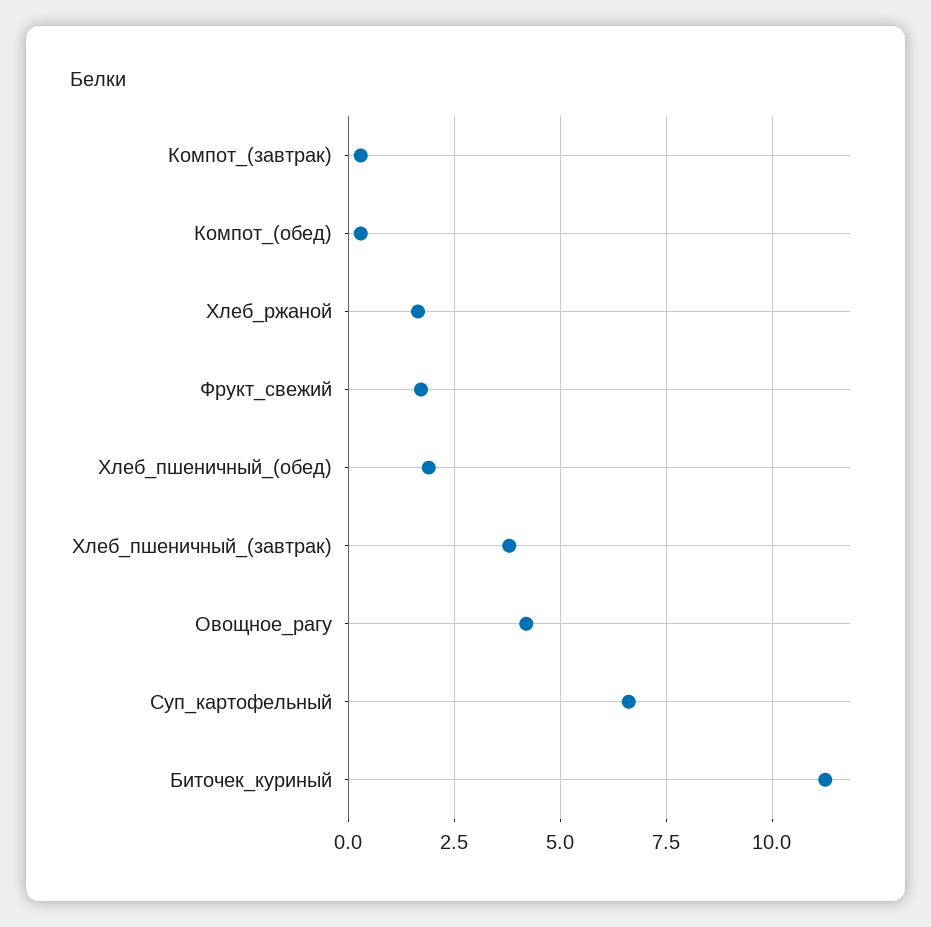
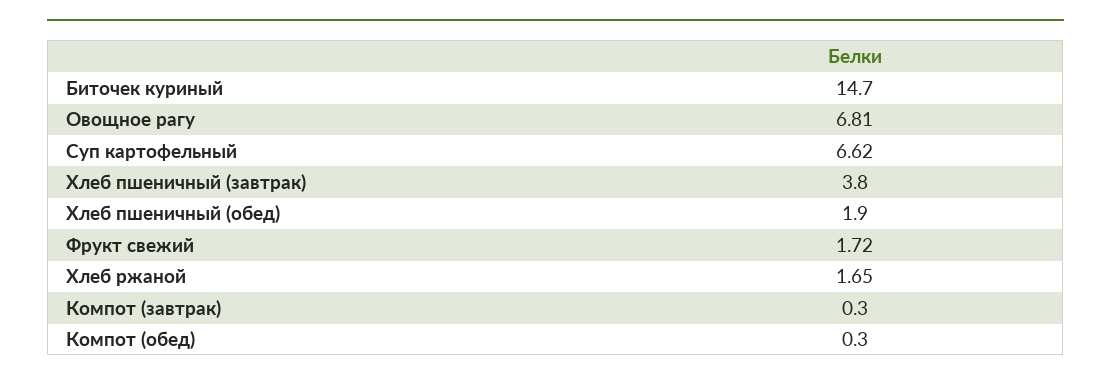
  {
    "Компот_(завтрак)": 0.3,
    "Компот_(обед)": 0.3,
    "Хлеб_ржаной": 1.65,
    "Фрукт_свежий": 1.72,
    "Хлеб_пшеничный_(обед)": 1.9,
    "Хлеб_пшеничный_(завтрак)": 3.8,
-   "Овощное_рагу": 4.25,
+   "Овощное_рагу": 6.81,
    "Суп_картофельный": 6.62,
-   "Биточек_куриный": 11.25
+   "Биточек_куриный": 14.7
  }

